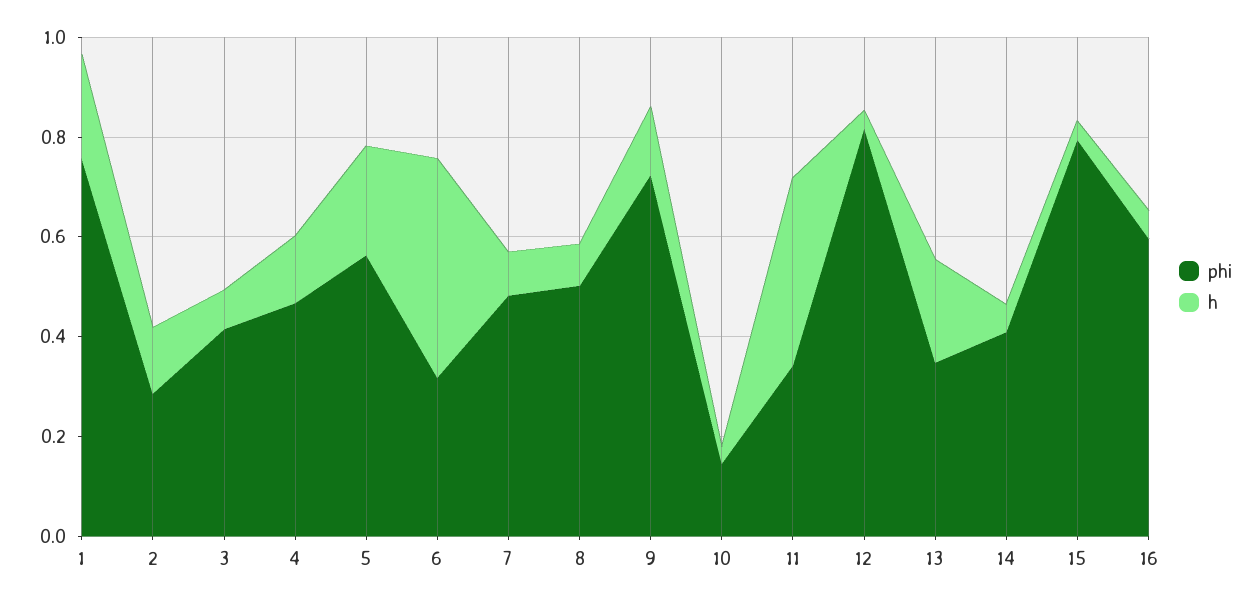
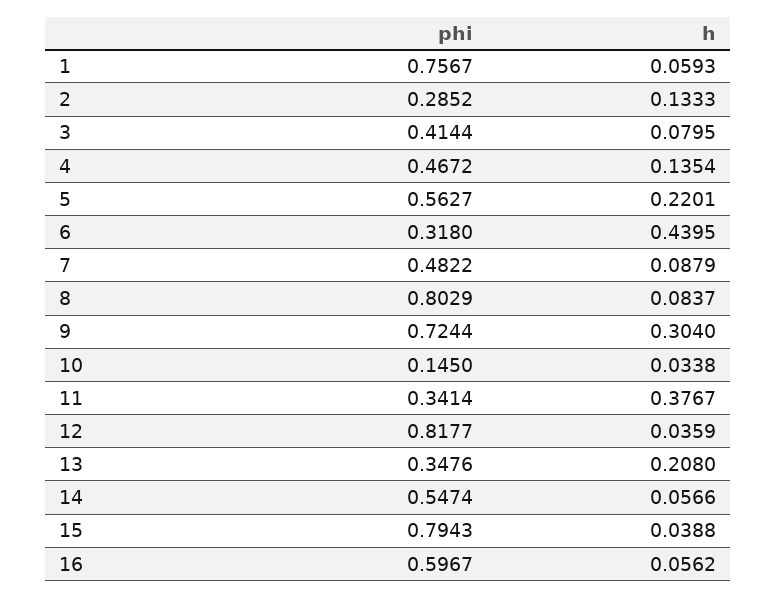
  {
    "phi": {
      "1": 0.7567,
      "2": 0.2852,
      "3": 0.4144,
      "4": 0.4672,
      "5": 0.5627,
      "6": 0.318,
      "7": 0.4822,
-     "8": 0.5,
+     "8": 0.8029,
      "9": 0.7244,
      "10": 0.145,
      "11": 0.3414,
      "12": 0.8177,
      "13": 0.3476,
-     "14": 0.4,
+     "14": 0.5474,
      "15": 0.7943,
      "16": 0.5967
    },
    "h": {
-     "1": 0.2,
+     "1": 0.0593,
      "2": 0.1333,
      "3": 0.0795,
      "4": 0.1354,
      "5": 0.2201,
      "6": 0.4395,
      "7": 0.0879,
      "8": 0.0837,
-     "9": 0.15,
+     "9": 0.304,
      "10": 0.0338,
      "11": 0.3767,
      "12": 0.0359,
      "13": 0.208,
      "14": 0.0566,
      "15": 0.0388,
      "16": 0.0562
    }
  }

